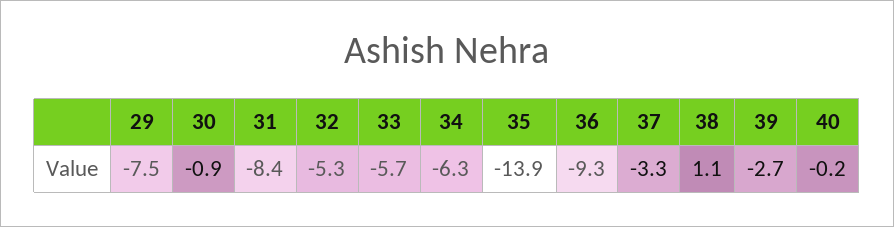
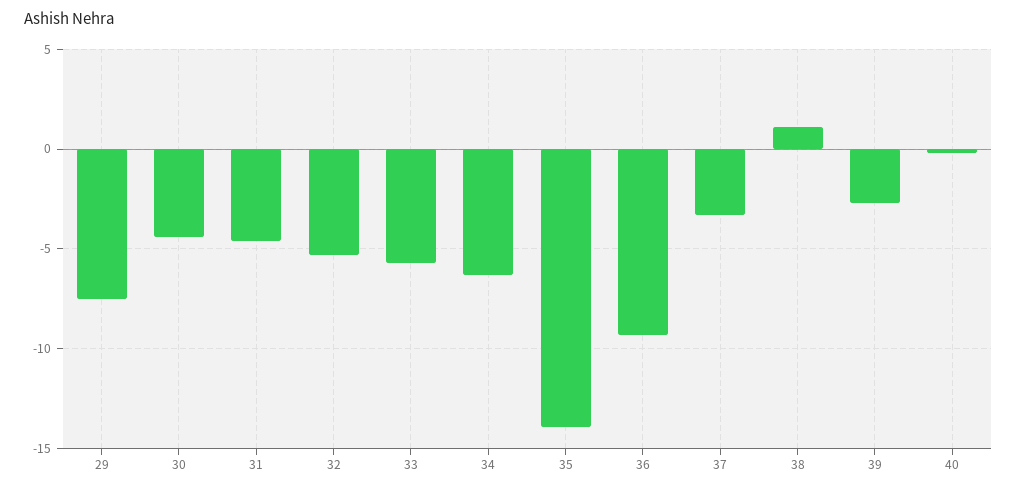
  {
    "29": -7.5,
-   "30": -0.9,
+   "30": -4.5,
-   "31": -8.4,
+   "31": -4.5,
    "32": -5.3,
    "33": -5.7,
    "34": -6.3,
    "35": -13.9,
    "36": -9.3,
    "37": -3.3,
    "38": 1.1,
    "39": -2.7,
    "40": -0.2
  }

